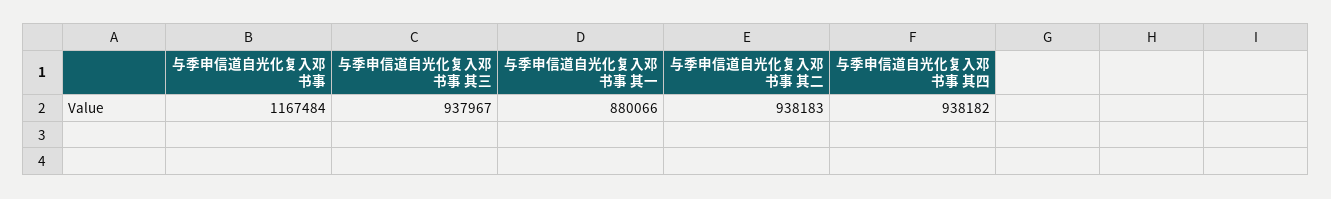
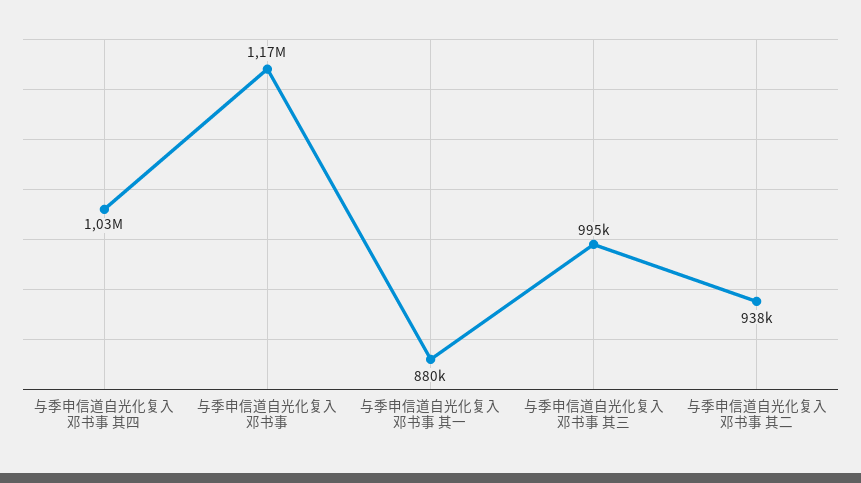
  {
    "与季申信道自光化复入邓书事": 1167484,
-   "与季申信道自光化复入邓书事 其三": 937967,
+   "与季申信道自光化复入邓书事 其三": 995000,
    "与季申信道自光化复入邓书事 其一": 880066,
    "与季申信道自光化复入邓书事 其二": 938183,
-   "与季申信道自光化复入邓书事 其四": 938182
+   "与季申信道自光化复入邓书事 其四": 1030000
  }

